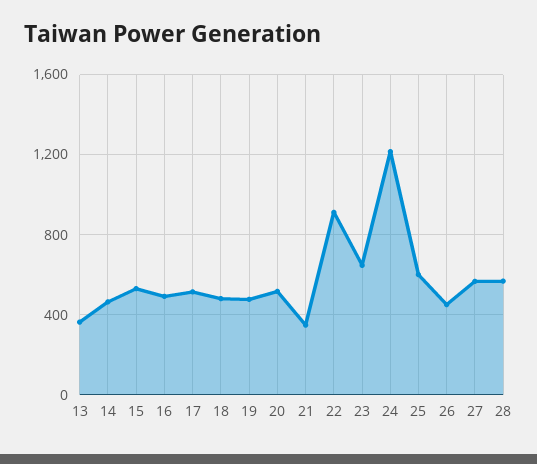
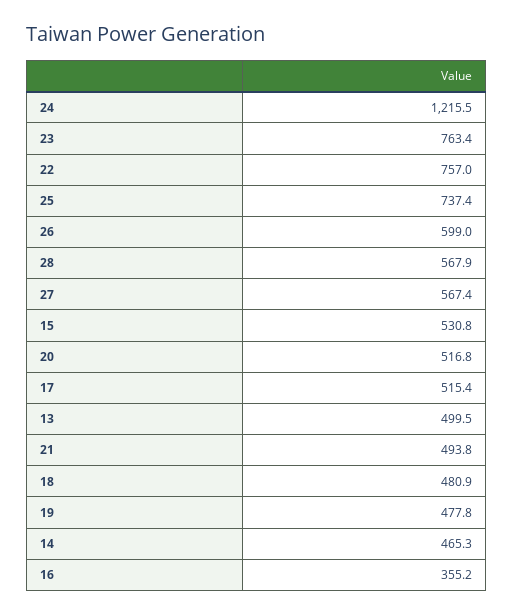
  {
-   "13": 350,
+   "13": 499.5,
    "14": 465.3,
    "15": 530.8,
-   "16": 500,
+   "16": 355.2,
    "17": 515.4,
    "18": 480.9,
    "19": 477.8,
    "20": 516.8,
-   "21": 350,
+   "21": 493.8,
-   "22": 900,
+   "22": 757,
-   "23": 650,
+   "23": 763.4,
    "24": 1215.5,
-   "25": 600,
+   "25": 737.4,
-   "26": 450,
+   "26": 599,
    "27": 567.4,
    "28": 567.9
  }

